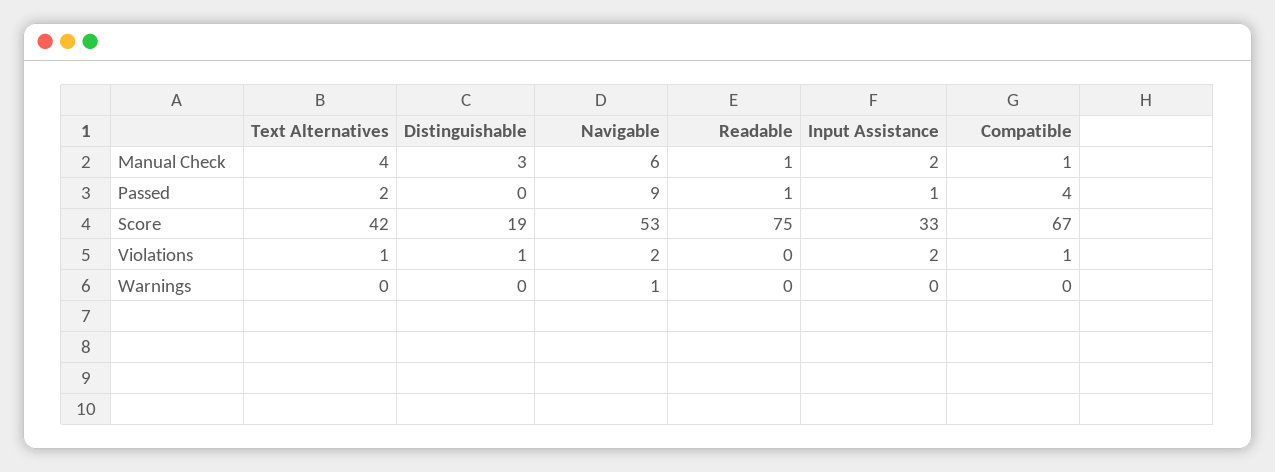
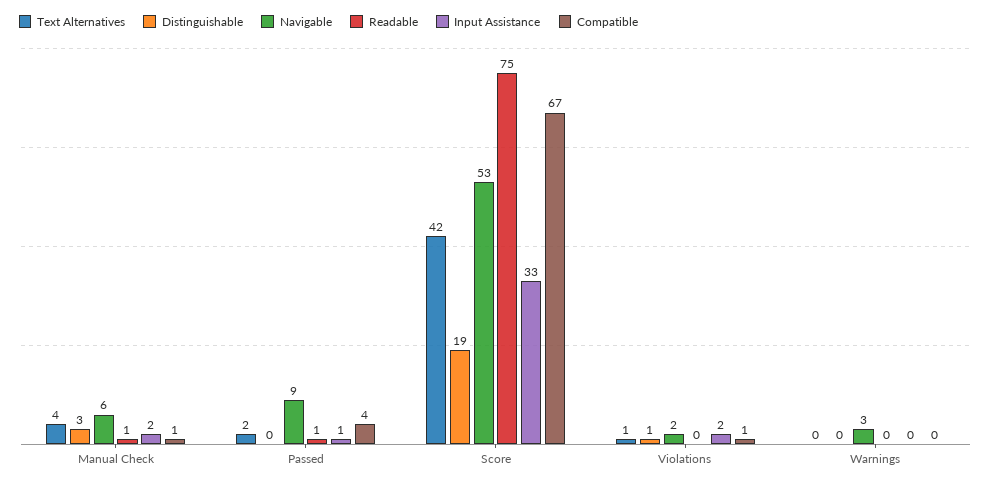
  {
    "Text Alternatives": {
      "Manual Check": 4,
      "Passed": 2,
      "Score": 42,
      "Violations": 1,
      "Warnings": 0
    },
    "Distinguishable": {
      "Manual Check": 3,
      "Passed": 0,
      "Score": 19,
      "Violations": 1,
      "Warnings": 0
    },
    "Navigable": {
      "Manual Check": 6,
      "Passed": 9,
      "Score": 53,
      "Violations": 2,
-     "Warnings": 1
+     "Warnings": 3
    },
    "Readable": {
      "Manual Check": 1,
      "Passed": 1,
      "Score": 75,
      "Violations": 0,
      "Warnings": 0
    },
    "Input Assistance": {
      "Manual Check": 2,
      "Passed": 1,
      "Score": 33,
      "Violations": 2,
      "Warnings": 0
    },
    "Compatible": {
      "Manual Check": 1,
      "Passed": 4,
      "Score": 67,
      "Violations": 1,
      "Warnings": 0
    }
  }

